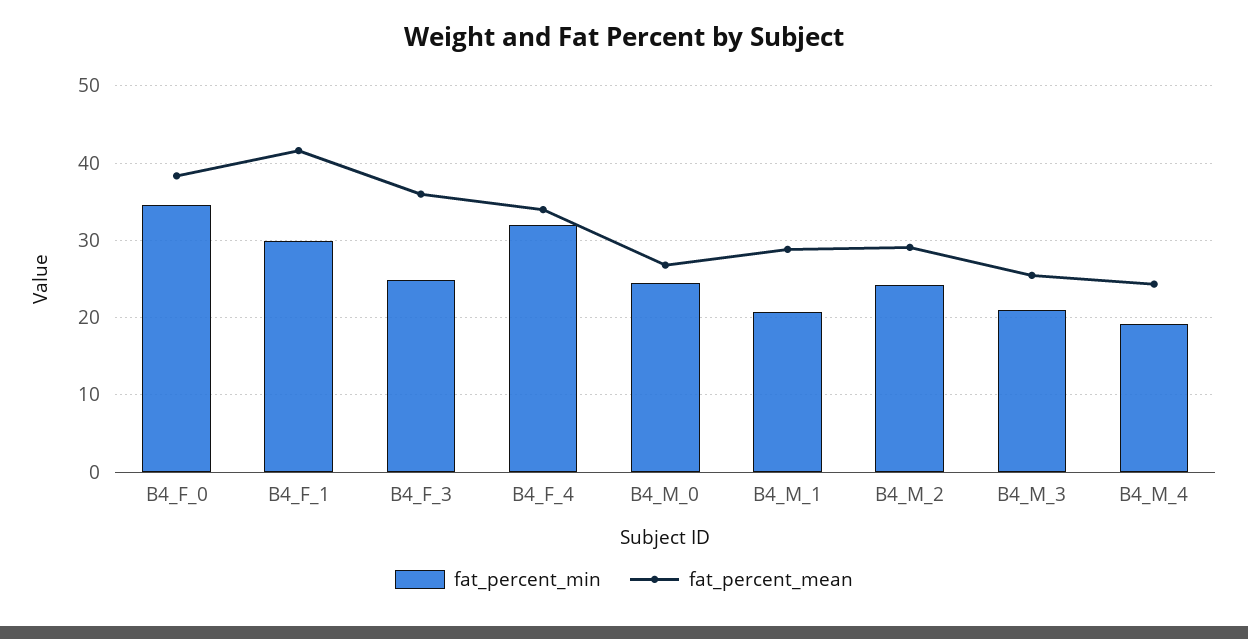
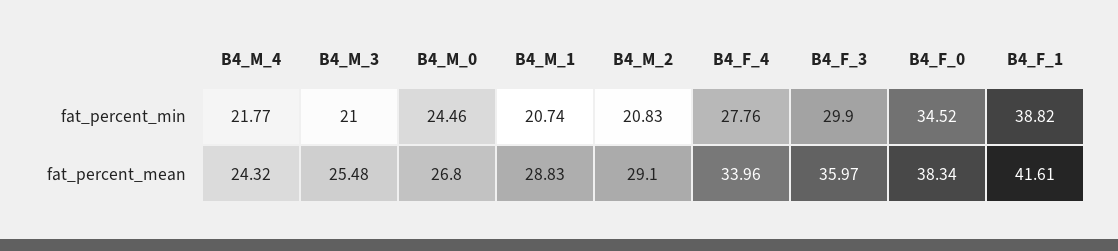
  {
    "fat_percent_min": {
      "B4_F_0": 34.52,
-     "B4_F_1": 30,
+     "B4_F_1": 38.82,
-     "B4_F_3": 25,
+     "B4_F_3": 29.9,
-     "B4_F_4": 32,
+     "B4_F_4": 27.76,
      "B4_M_0": 24.46,
      "B4_M_1": 20.74,
-     "B4_M_2": 24,
+     "B4_M_2": 20.83,
      "B4_M_3": 21,
-     "B4_M_4": 19
+     "B4_M_4": 21.77
    },
    "fat_percent_mean": {
      "B4_F_0": 38.34,
      "B4_F_1": 41.61,
      "B4_F_3": 35.97,
      "B4_F_4": 33.96,
      "B4_M_0": 26.8,
      "B4_M_1": 28.83,
      "B4_M_2": 29.1,
      "B4_M_3": 25.48,
      "B4_M_4": 24.32
    }
  }

